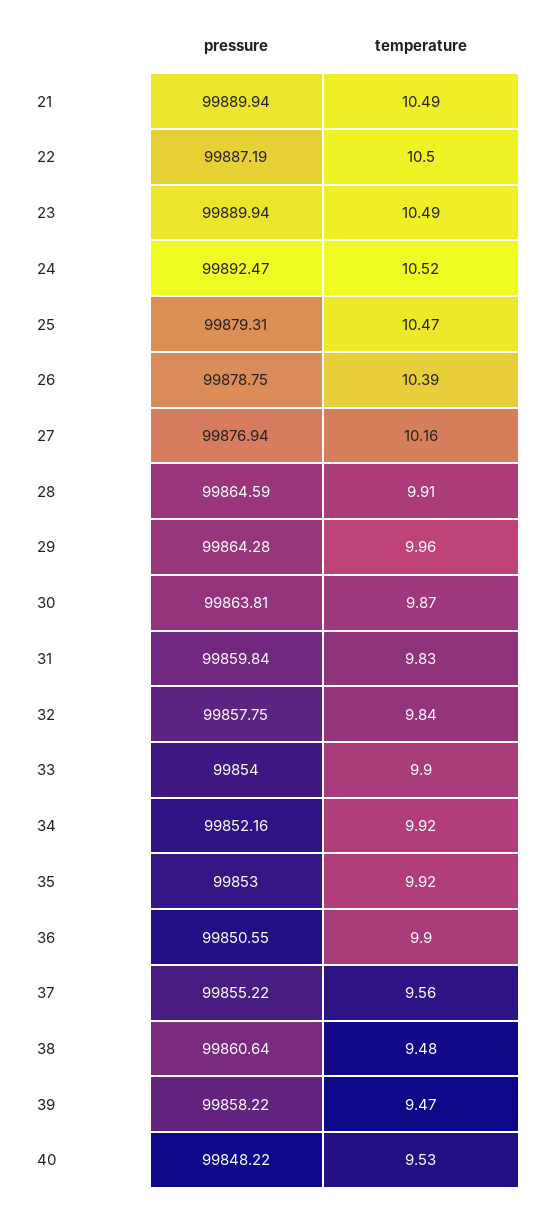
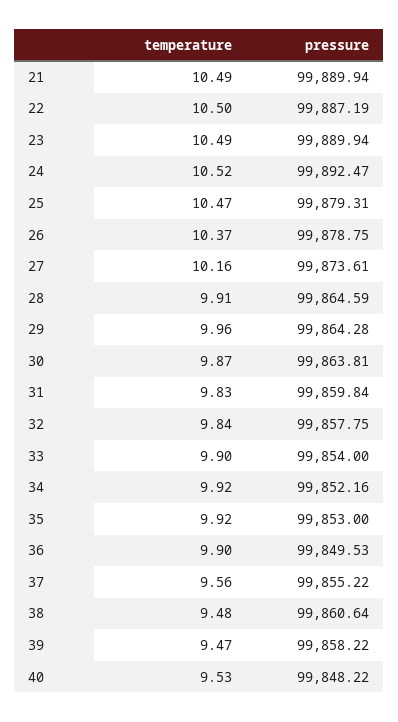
  {
    "pressure": {
      "21": 99889.94,
      "22": 99887.19,
      "23": 99889.94,
      "24": 99892.47,
      "25": 99879.31,
      "26": 99878.75,
-     "27": 99876.94,
+     "27": 99873.61,
      "28": 99864.59,
      "29": 99864.28,
      "30": 99863.81,
      "31": 99859.84,
      "32": 99857.75,
      "33": 99854,
      "34": 99852.16,
      "35": 99853,
-     "36": 99850.55,
+     "36": 99849.53,
      "37": 99855.22,
      "38": 99860.64,
      "39": 99858.22,
      "40": 99848.22
    },
    "temperature": {
      "21": 10.49,
      "22": 10.5,
      "23": 10.49,
      "24": 10.52,
      "25": 10.47,
-     "26": 10.39,
+     "26": 10.37,
      "27": 10.16,
      "28": 9.91,
      "29": 9.96,
      "30": 9.87,
      "31": 9.83,
      "32": 9.84,
      "33": 9.9,
      "34": 9.92,
      "35": 9.92,
      "36": 9.9,
      "37": 9.56,
      "38": 9.48,
      "39": 9.47,
      "40": 9.53
    }
  }

